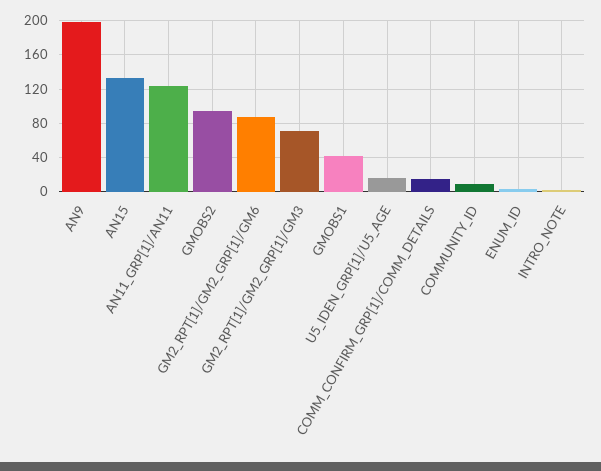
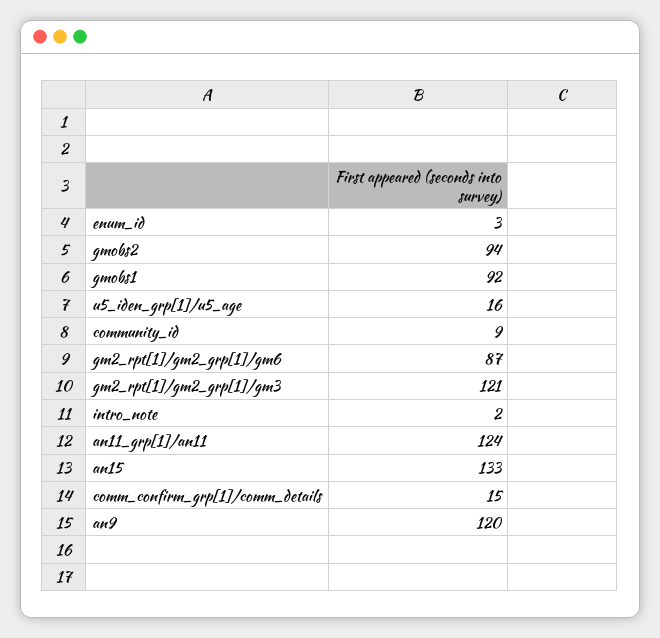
  {
-   "AN9": 200,
+   "AN9": 120,
    "AN15": 133,
    "AN11_GRP[1]/AN11": 124,
    "GMOBS2": 94,
    "GM2_RPT[1]/GM2_GRP[1]/GM6": 87,
-   "GM2_RPT[1]/GM2_GRP[1]/GM3": 70,
+   "GM2_RPT[1]/GM2_GRP[1]/GM3": 121,
-   "GMOBS1": 40,
+   "GMOBS1": 92,
    "U5_IDEN_GRP[1]/U5_AGE": 16,
    "COMM_CONFIRM_GRP[1]/COMM_DETAILS": 15,
    "COMMUNITY_ID": 9,
    "ENUM_ID": 3,
    "INTRO_NOTE": 2
  }

